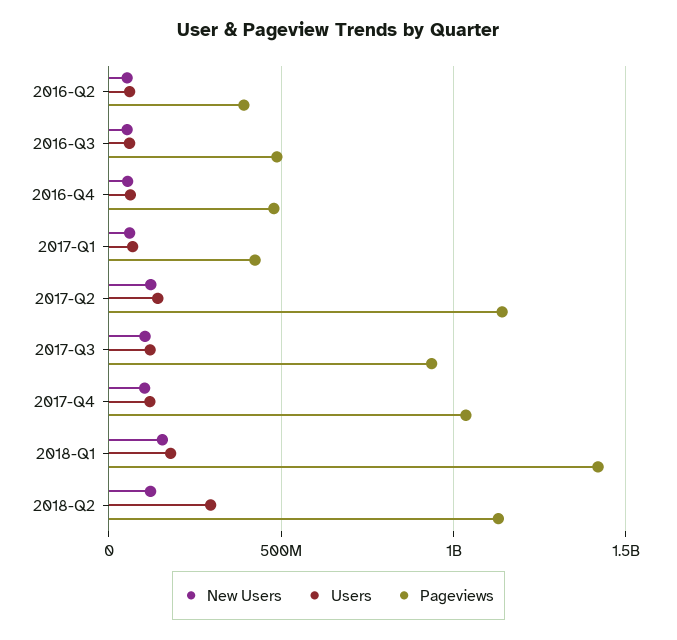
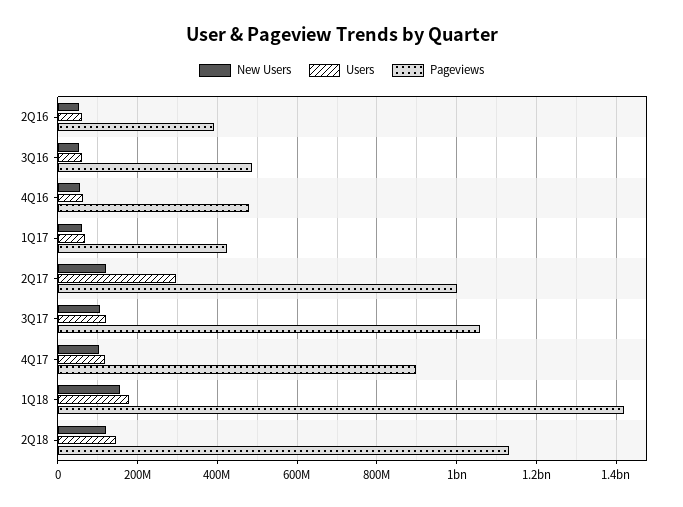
  {
    "New Users": {
      "2016-Q2": 60000000,
      "2016-Q3": 60000000,
      "2016-Q4": 60000000,
      "2017-Q1": 60000000,
      "2017-Q2": 120000000,
      "2017-Q3": 100000000,
      "2017-Q4": 100000000,
      "2018-Q1": 160000000,
      "2018-Q2": 120000000
    },
    "Users": {
      "2016-Q2": 60000000,
      "2016-Q3": 60000000,
      "2016-Q4": 60000000,
      "2017-Q1": 60000000,
-     "2017-Q2": 150000000,
+     "2017-Q2": 300000000,
      "2017-Q3": 120000000,
      "2017-Q4": 120000000,
      "2018-Q1": 180000000,
-     "2018-Q2": 300000000
+     "2018-Q2": 140000000
    },
    "Pageviews": {
      "2016-Q2": 400000000,
      "2016-Q3": 480000000,
      "2016-Q4": 480000000,
      "2017-Q1": 420000000,
-     "2017-Q2": 1150000000,
+     "2017-Q2": 1000000000,
-     "2017-Q3": 950000000,
+     "2017-Q3": 1060000000,
-     "2017-Q4": 1050000000,
+     "2017-Q4": 900000000,
      "2018-Q1": 1420000000,
      "2018-Q2": 1140000000
    }
  }

